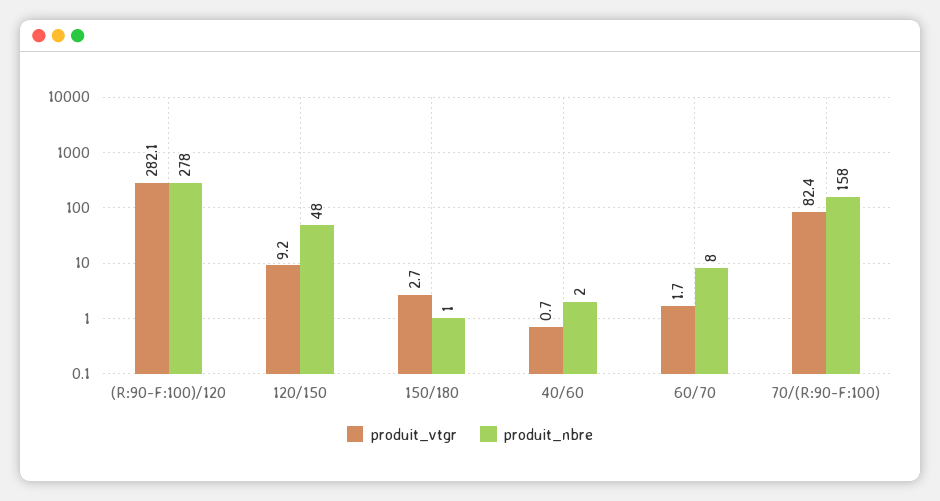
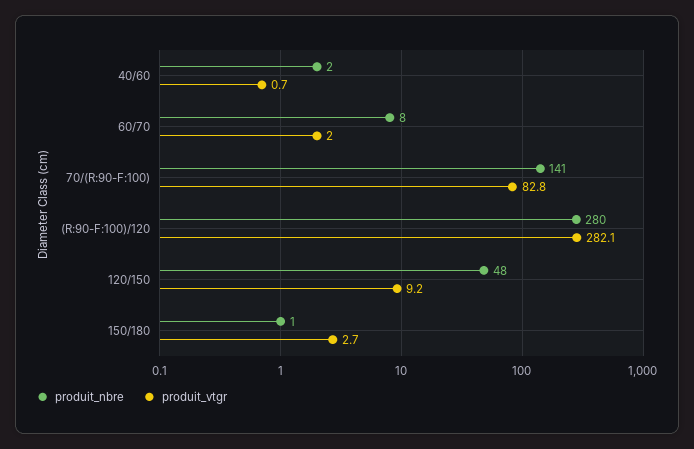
  {
    "produit_vtgr": {
      "(R:90-F:100)/120": 282.1,
      "120/150": 9.2,
      "150/180": 2.7,
      "40/60": 0.7,
-     "60/70": 1.7,
+     "60/70": 2,
-     "70/(R:90-F:100)": 82.4
+     "70/(R:90-F:100)": 82.8
    },
    "produit_nbre": {
-     "(R:90-F:100)/120": 278,
+     "(R:90-F:100)/120": 280,
      "120/150": 48,
      "150/180": 1,
      "40/60": 2,
      "60/70": 8,
-     "70/(R:90-F:100)": 158
+     "70/(R:90-F:100)": 141
    }
  }

